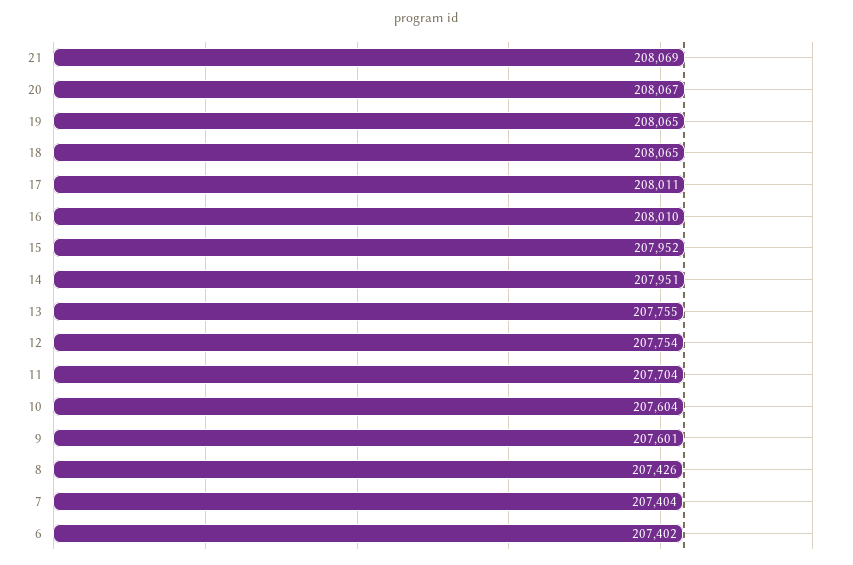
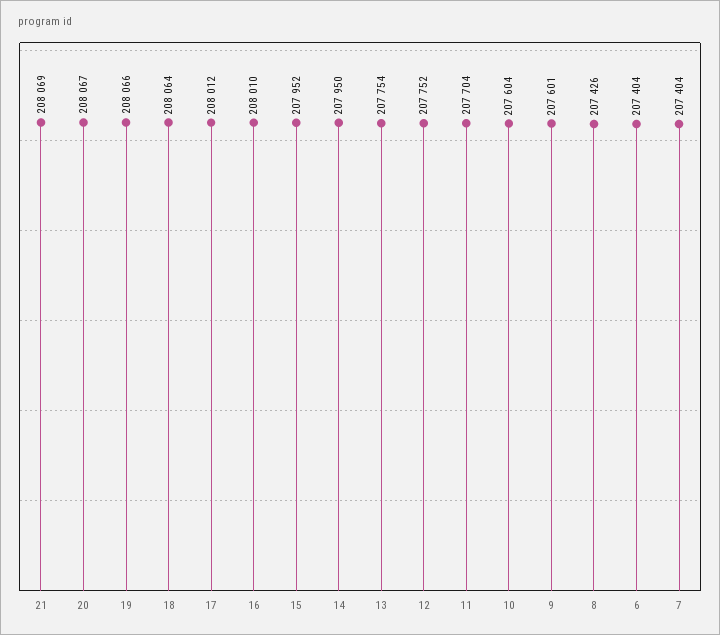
  {
    "21": 208069,
    "20": 208067,
-   "19": 208065,
+   "19": 208066,
-   "18": 208065,
+   "18": 208064,
-   "17": 208011,
+   "17": 208012,
    "16": 208010,
    "15": 207952,
-   "14": 207951,
+   "14": 207950,
-   "13": 207755,
+   "13": 207754,
-   "12": 207754,
+   "12": 207752,
    "11": 207704,
    "10": 207604,
    "9": 207601,
    "8": 207426,
    "7": 207404,
-   "6": 207402
+   "6": 207404
  }

